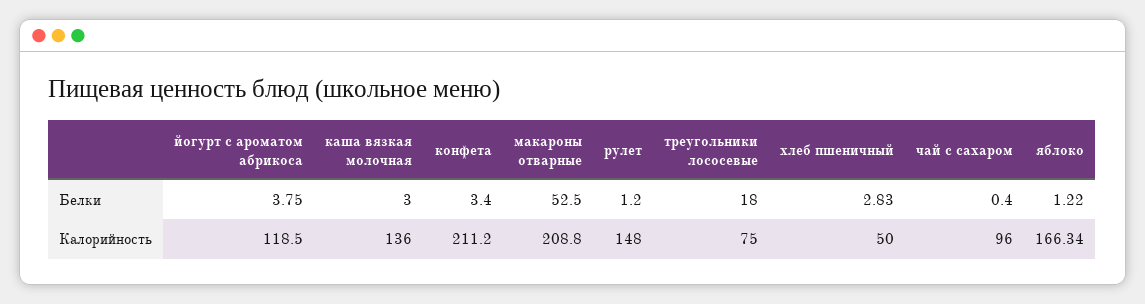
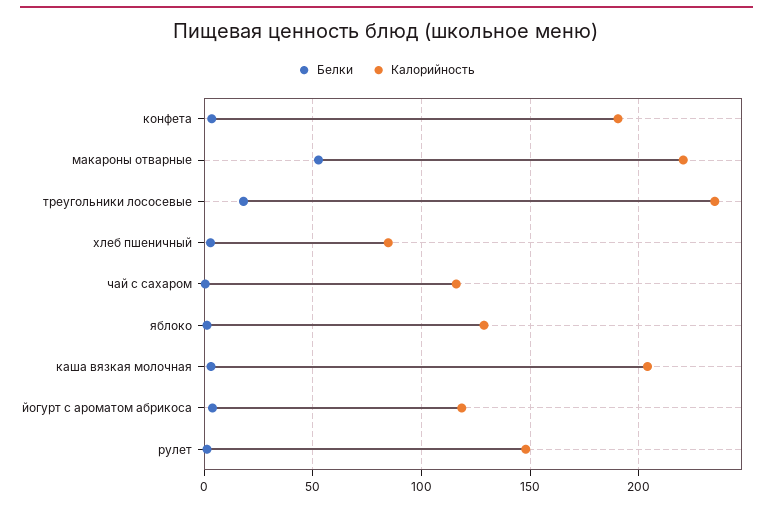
  {
    "Белки": {
      "йогурт с ароматом абрикоса": 3.75,
      "каша вязкая молочная": 3,
      "конфета": 3.4,
      "макароны отварные": 52.5,
      "рулет": 1.2,
      "треугольники лососевые": 18,
      "хлеб пшеничный": 2.83,
      "чай с сахаром": 0.4,
      "яблоко": 1.22
    },
    "Калорийность": {
      "йогурт с ароматом абрикоса": 118.5,
-     "каша вязкая молочная": 136,
+     "каша вязкая молочная": 205,
-     "конфета": 211.2,
+     "конфета": 190,
-     "макароны отварные": 208.8,
+     "макароны отварные": 220,
      "рулет": 148,
-     "треугольники лососевые": 75,
+     "треугольники лососевые": 235,
-     "хлеб пшеничный": 50,
+     "хлеб пшеничный": 85,
-     "чай с сахаром": 96,
+     "чай с сахаром": 115,
-     "яблоко": 166.34
+     "яблоко": 130
    }
  }

